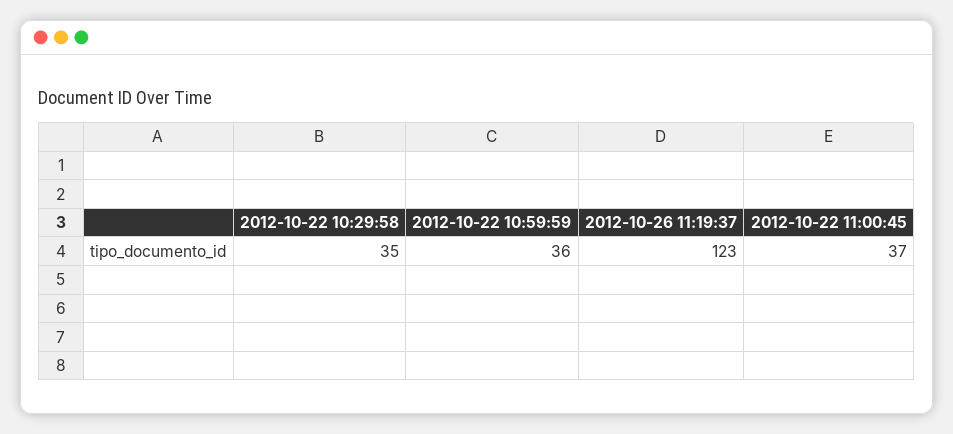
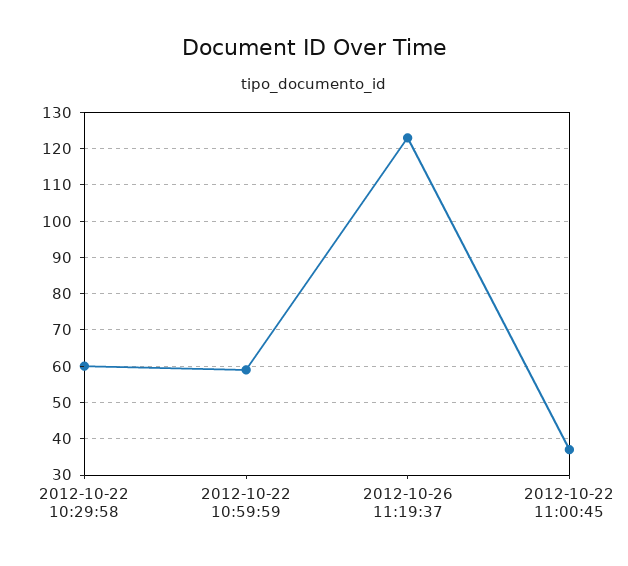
  {
-   "2012-10-22 10:29:58": 35,
+   "2012-10-22 10:29:58": 60,
-   "2012-10-22 10:59:59": 36,
+   "2012-10-22 10:59:59": 60,
    "2012-10-26 11:19:37": 123,
    "2012-10-22 11:00:45": 37
  }

